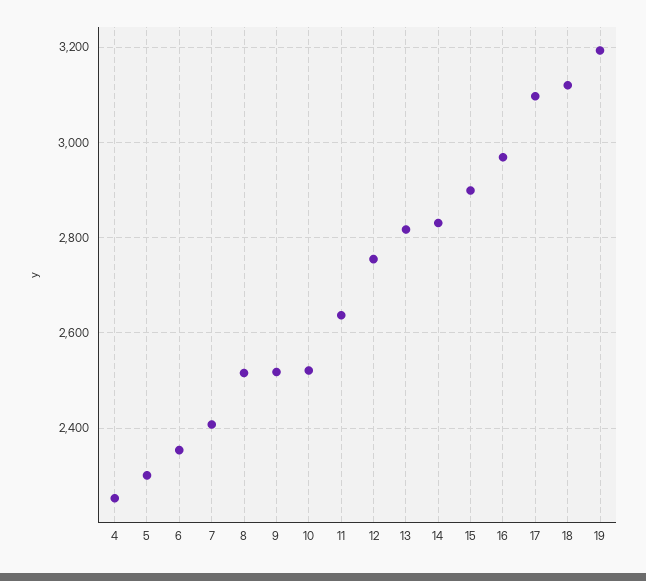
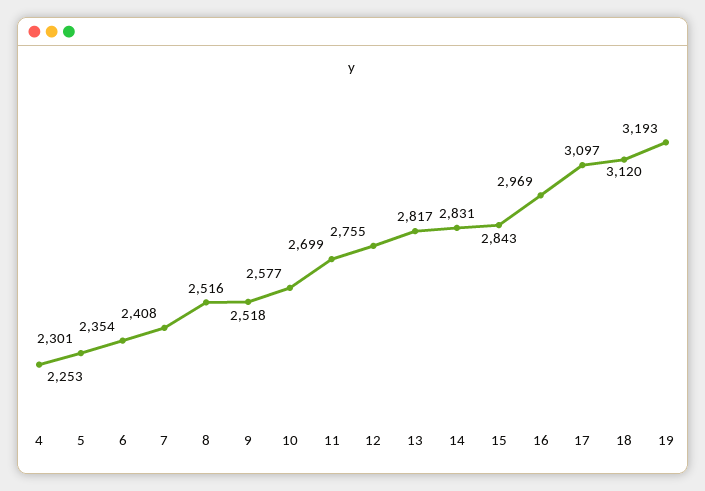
  {
    "4": 2253,
    "5": 2301,
    "6": 2354,
    "7": 2408,
    "8": 2516,
    "9": 2518,
-   "10": 2520,
+   "10": 2577,
-   "11": 2640,
+   "11": 2699,
    "12": 2755,
    "13": 2817,
    "14": 2831,
-   "15": 2900,
+   "15": 2843,
    "16": 2969,
    "17": 3097,
    "18": 3120,
    "19": 3193
  }

